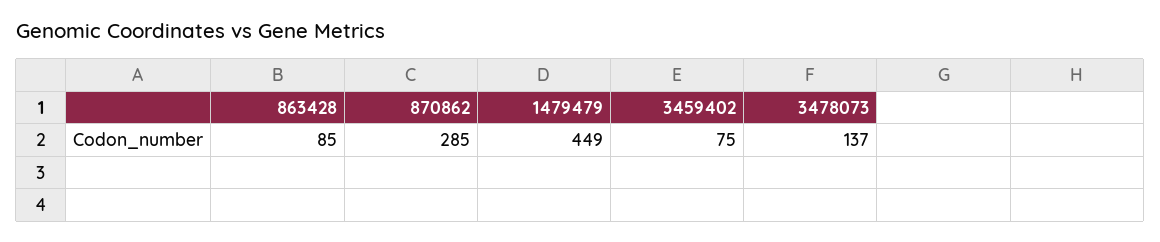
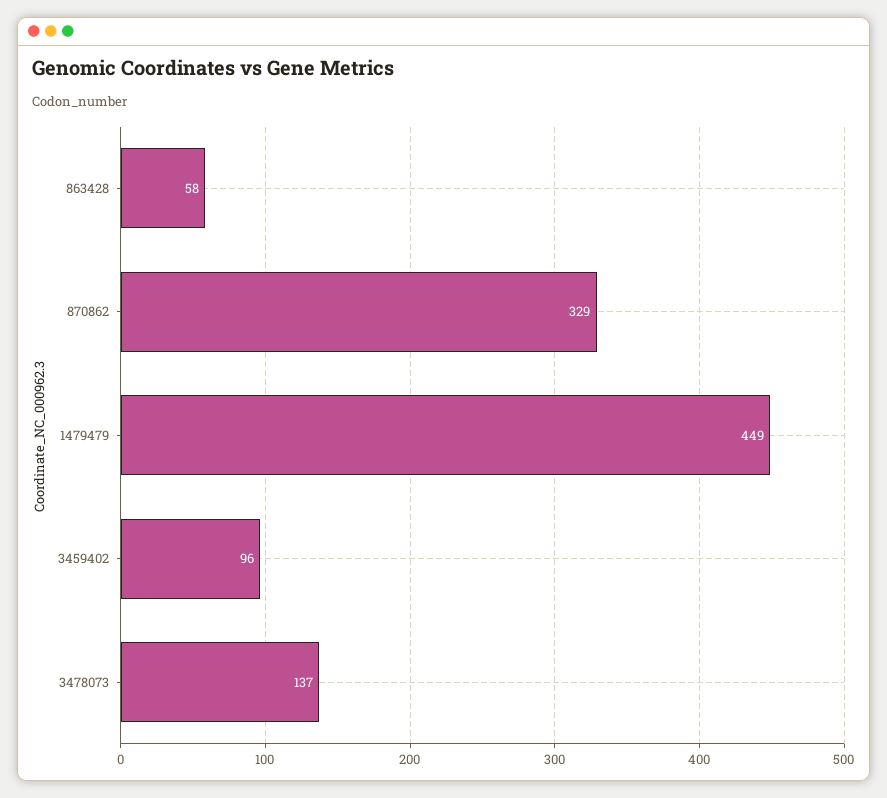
  {
-   "863428": 85,
+   "863428": 58,
-   "870862": 285,
+   "870862": 329,
    "1479479": 449,
-   "3459402": 75,
+   "3459402": 96,
    "3478073": 137
  }

